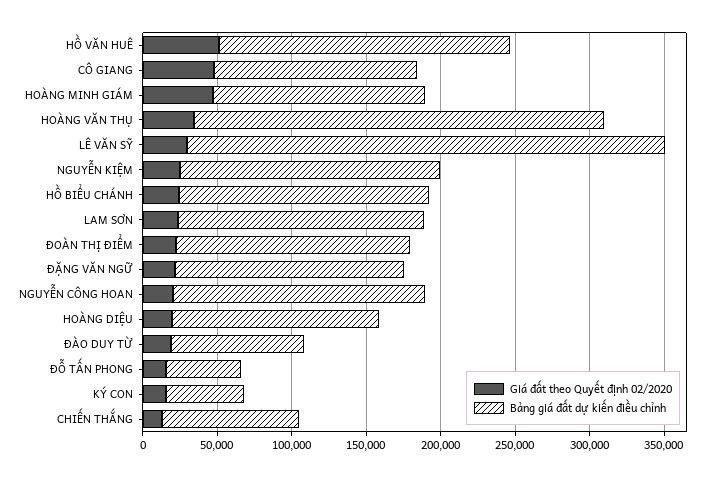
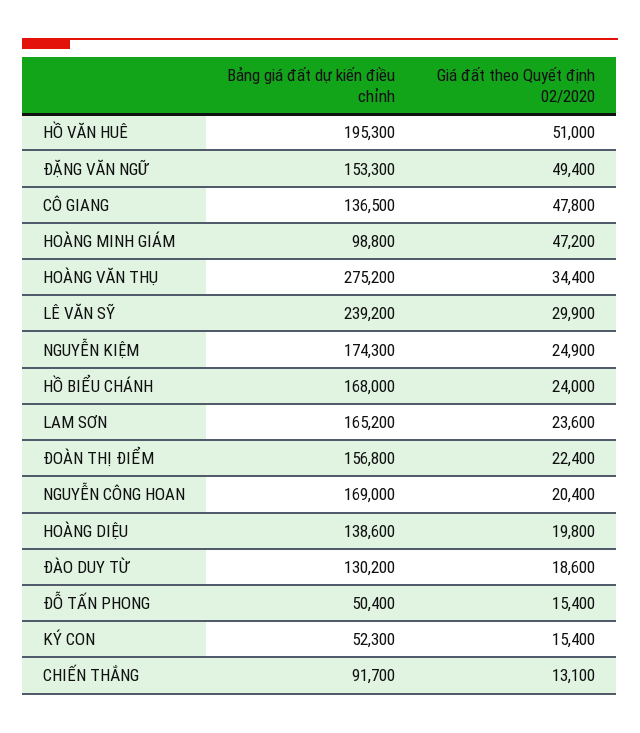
  {
    "Giá đất theo Quyết định 02/2020": {
      "HỒ VĂN HUÊ": 51000,
      "CÔ GIANG": 47800,
      "HOÀNG MINH GIÁM": 47200,
      "HOÀNG VĂN THỤ": 34400,
      "LÊ VĂN SỸ": 29900,
      "NGUYỄN KIỆM": 24900,
      "HỒ BIỂU CHÁNH": 24000,
      "LAM SƠN": 23600,
      "ĐOÀN THỊ ĐIỂM": 22400,
-     "ĐẶNG VĂN NGỮ": 20000,
+     "ĐẶNG VĂN NGỮ": 49400,
      "NGUYỄN CÔNG HOAN": 20400,
      "HOÀNG DIỆU": 19800,
      "ĐÀO DUY TỪ": 18600,
      "ĐỖ TẤN PHONG": 15400,
      "KÝ CON": 15400,
      "CHIẾN THẮNG": 13100
    },
    "Bảng giá đất dự kiến điều chỉnh": {
      "HỒ VĂN HUÊ": 195300,
      "CÔ GIANG": 136500,
-     "HOÀNG MINH GIÁM": 140000,
+     "HOÀNG MINH GIÁM": 98800,
      "HOÀNG VĂN THỤ": 275200,
-     "LÊ VĂN SỸ": 320000,
+     "LÊ VĂN SỸ": 239200,
      "NGUYỄN KIỆM": 174300,
      "HỒ BIỂU CHÁNH": 168000,
      "LAM SƠN": 165200,
      "ĐOÀN THỊ ĐIỂM": 156800,
      "ĐẶNG VĂN NGỮ": 153300,
      "NGUYỄN CÔNG HOAN": 169000,
      "HOÀNG DIỆU": 138600,
-     "ĐÀO DUY TỪ": 90000,
+     "ĐÀO DUY TỪ": 130200,
      "ĐỖ TẤN PHONG": 50400,
      "KÝ CON": 52300,
      "CHIẾN THẮNG": 91700
    }
  }

